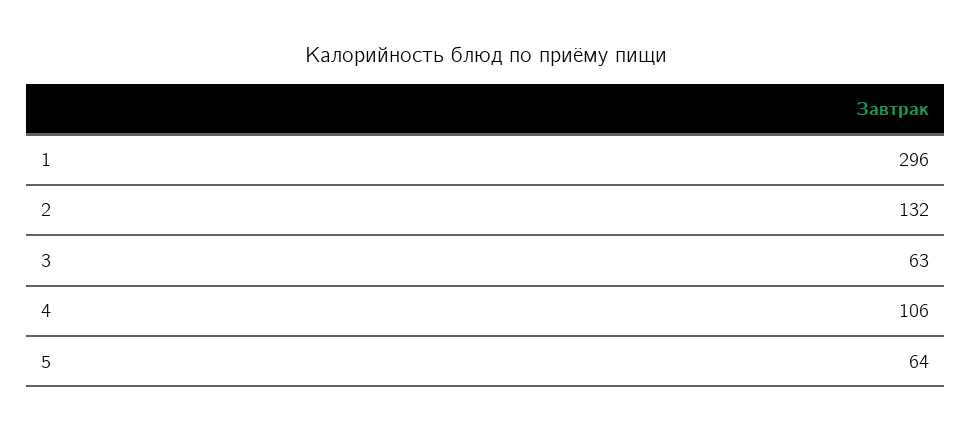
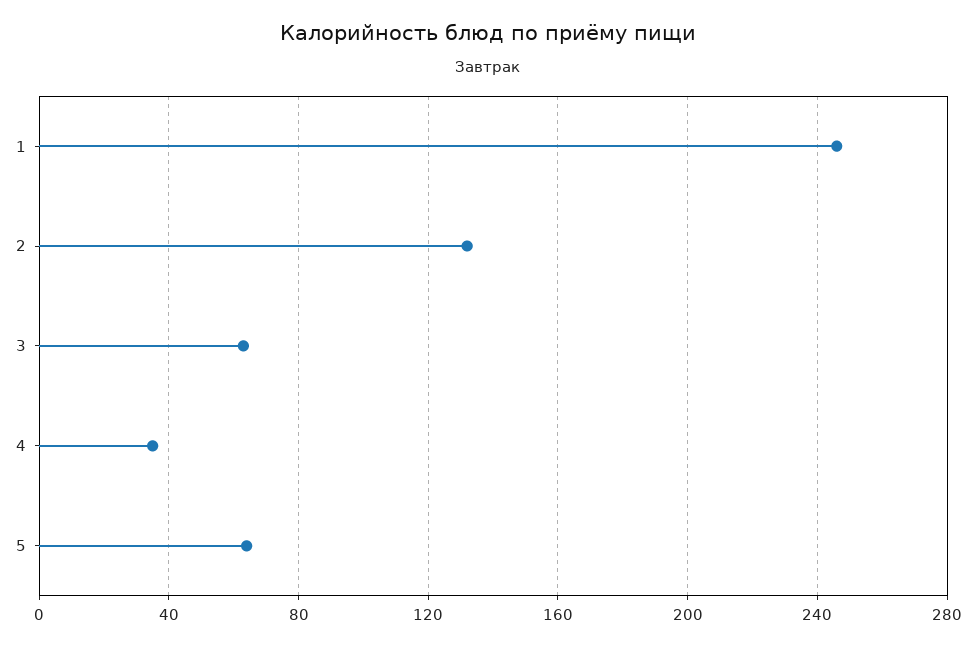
  {
-   "1": 296,
+   "1": 245,
    "2": 132,
    "3": 63,
-   "4": 106,
+   "4": 35,
    "5": 64
  }

